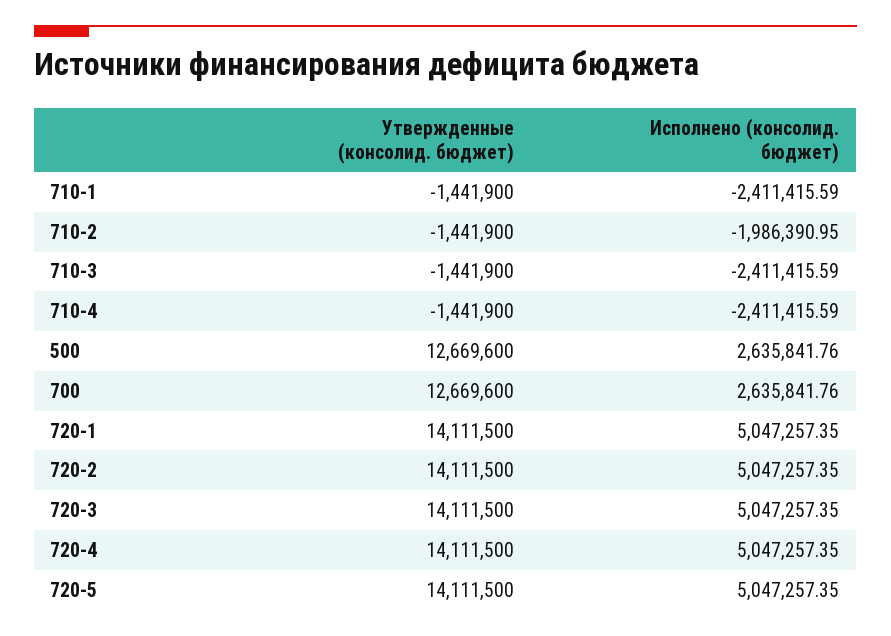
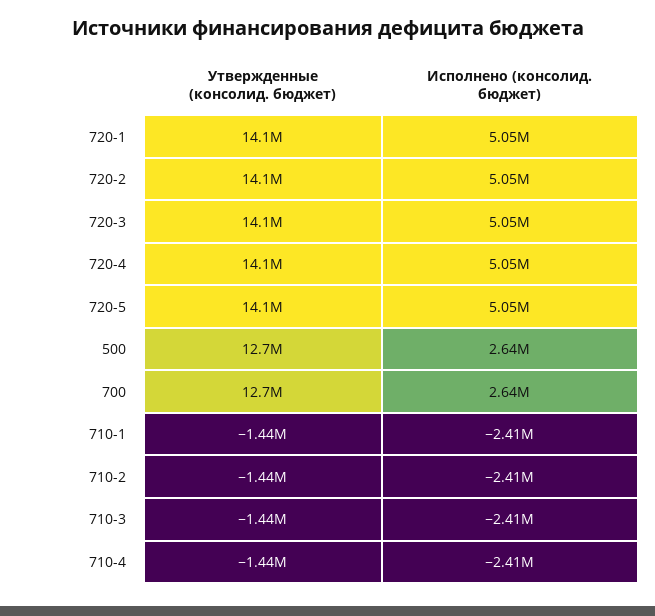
  {
    "Утвержденные (консолид. бюджет)": {
      "710-1": -1441900,
      "710-2": -1441900,
      "710-3": -1441900,
      "710-4": -1441900,
      "500": 12669600,
      "700": 12669600,
      "720-1": 14111500,
      "720-2": 14111500,
      "720-3": 14111500,
      "720-4": 14111500,
      "720-5": 14111500
    },
    "Исполнено (консолид. бюджет)": {
      "710-1": -2411415.59,
-     "710-2": -1986390.95,
+     "710-2": -2410000,
      "710-3": -2411415.59,
      "710-4": -2411415.59,
      "500": 2635841.76,
      "700": 2635841.76,
      "720-1": 5047257.35,
      "720-2": 5047257.35,
      "720-3": 5047257.35,
      "720-4": 5047257.35,
      "720-5": 5047257.35
    }
  }

